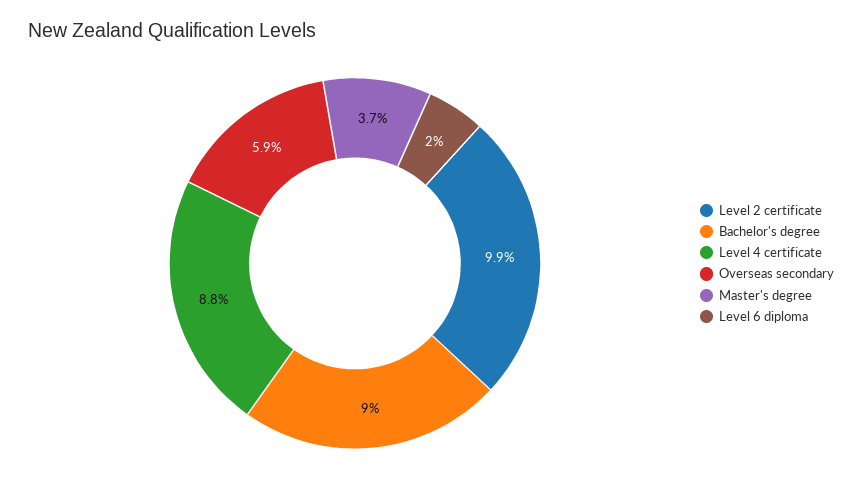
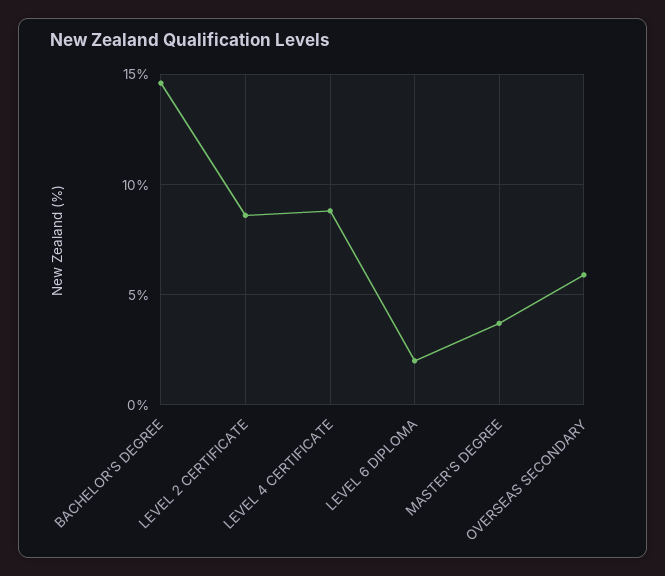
  {
-   "Level 2 certificate": 9.9,
+   "Level 2 certificate": 8.5,
-   "Bachelor's degree": 9,
+   "Bachelor's degree": 14.5,
    "Level 4 certificate": 8.8,
    "Overseas secondary": 5.9,
    "Master's degree": 3.7,
    "Level 6 diploma": 2
  }

